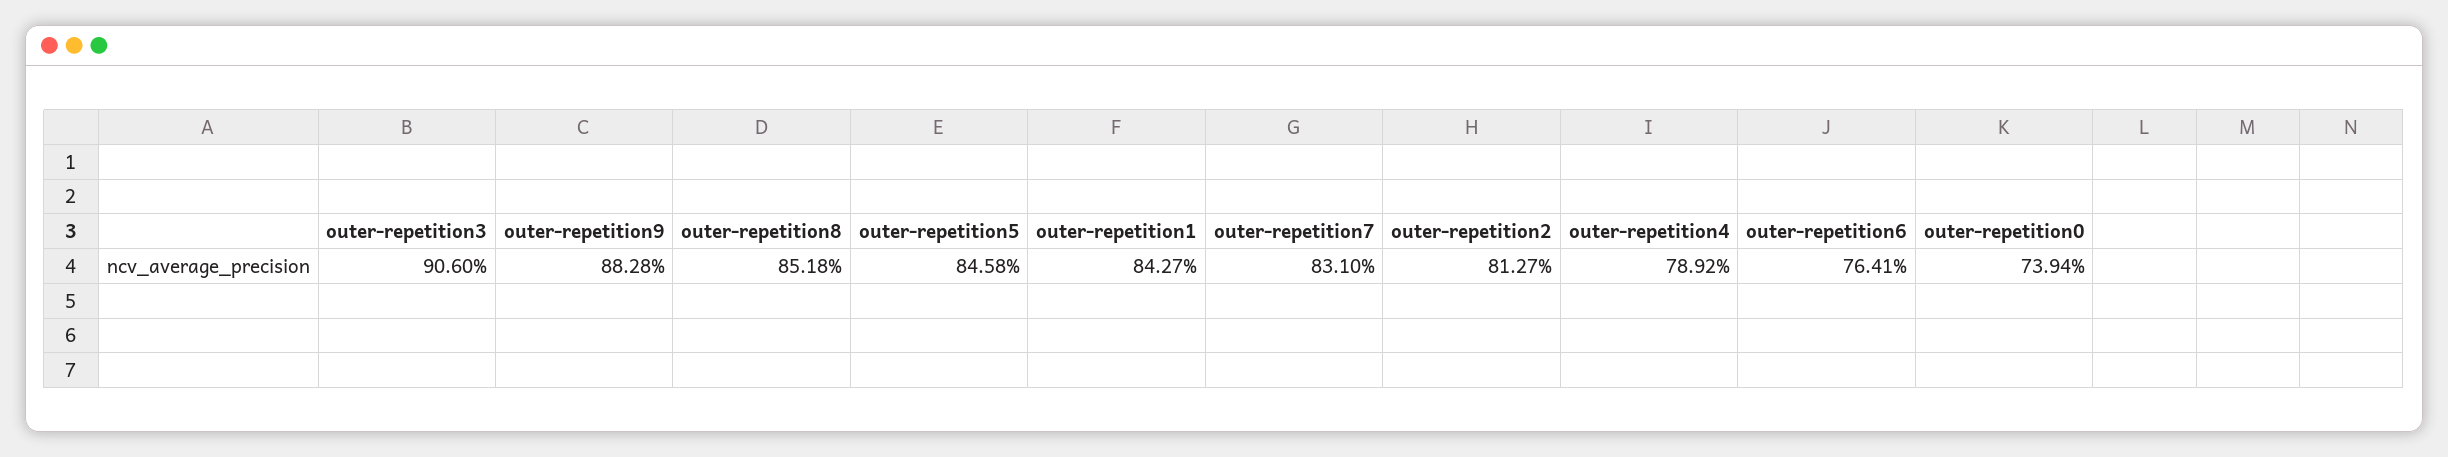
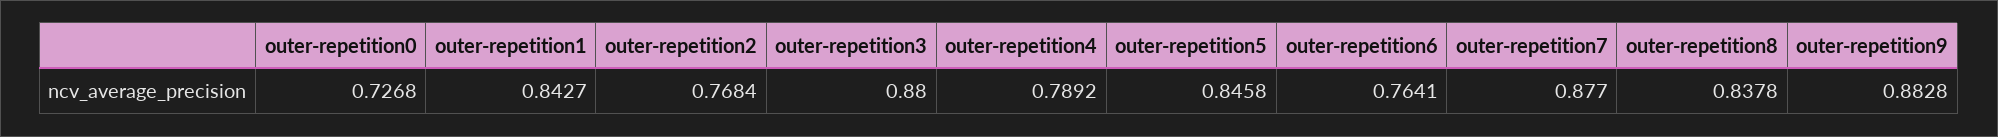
  {
-   "outer-repetition3": 0.906,
+   "outer-repetition3": 0.88,
    "outer-repetition9": 0.8828,
-   "outer-repetition8": 0.8518,
+   "outer-repetition8": 0.8378,
    "outer-repetition5": 0.8458,
    "outer-repetition1": 0.8427,
-   "outer-repetition7": 0.831,
+   "outer-repetition7": 0.877,
-   "outer-repetition2": 0.8127,
+   "outer-repetition2": 0.7684,
    "outer-repetition4": 0.7892,
    "outer-repetition6": 0.7641,
-   "outer-repetition0": 0.7394
+   "outer-repetition0": 0.7268
  }

